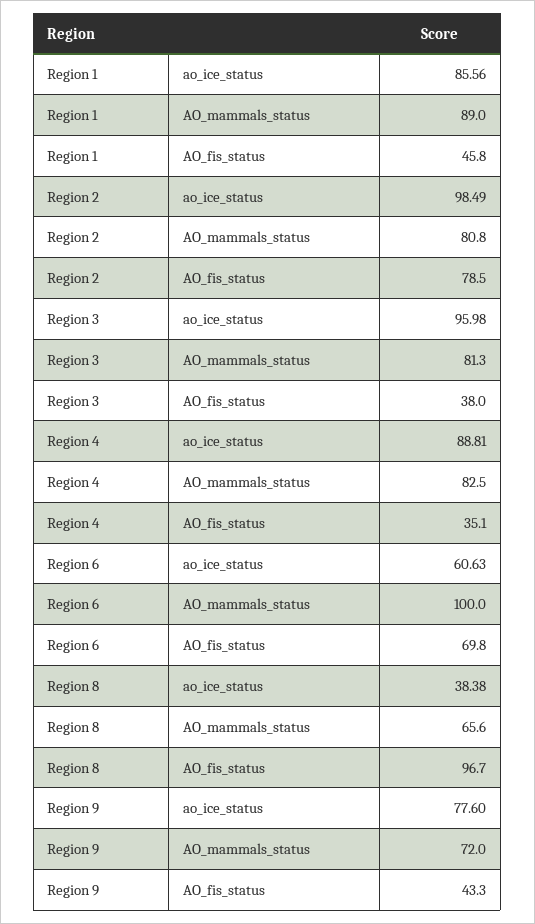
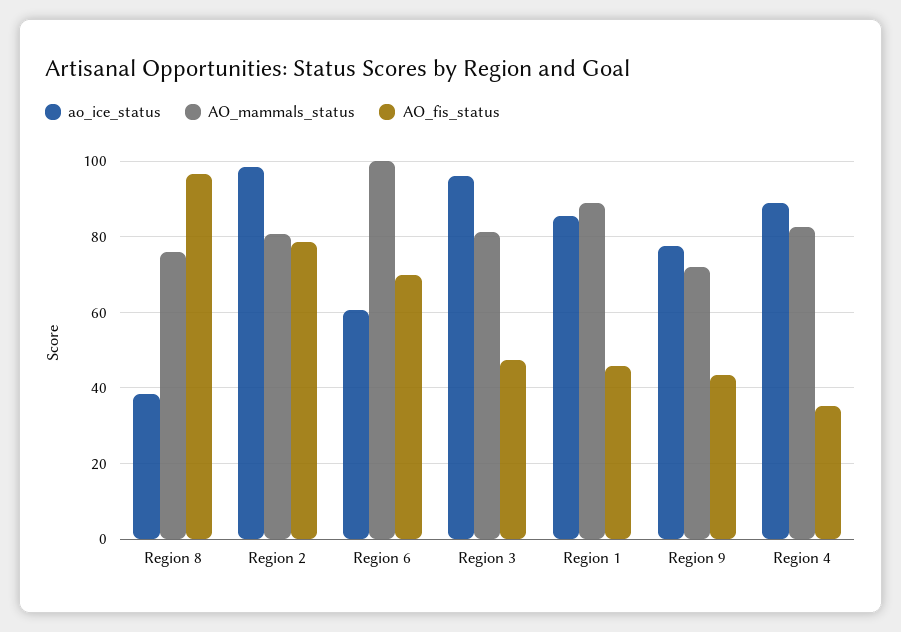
  {
    "ao_ice_status": {
      "Region 1": 85.56,
      "Region 2": 98.49,
      "Region 3": 95.98,
      "Region 4": 88.81,
      "Region 6": 60.63,
      "Region 8": 38.38,
      "Region 9": 77.6
    },
    "AO_mammals_status": {
      "Region 1": 89,
      "Region 2": 80.8,
      "Region 3": 81.3,
      "Region 4": 82.5,
      "Region 6": 100,
-     "Region 8": 65.6,
+     "Region 8": 76,
      "Region 9": 72
    },
    "AO_fis_status": {
      "Region 1": 45.8,
      "Region 2": 78.5,
-     "Region 3": 38,
+     "Region 3": 48,
      "Region 4": 35.1,
      "Region 6": 69.8,
      "Region 8": 96.7,
      "Region 9": 43.3
    }
  }

